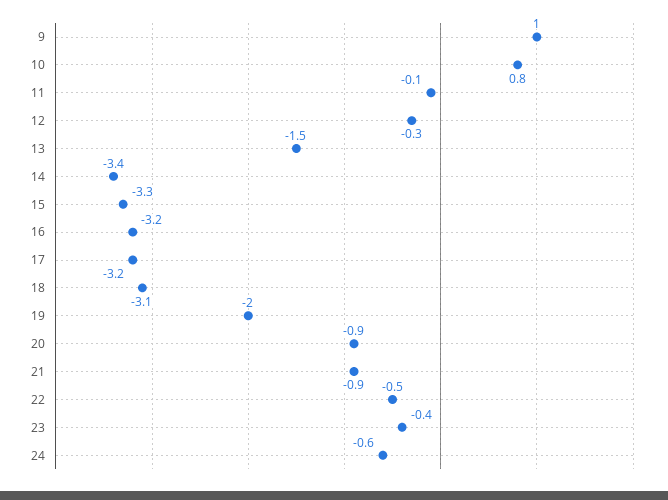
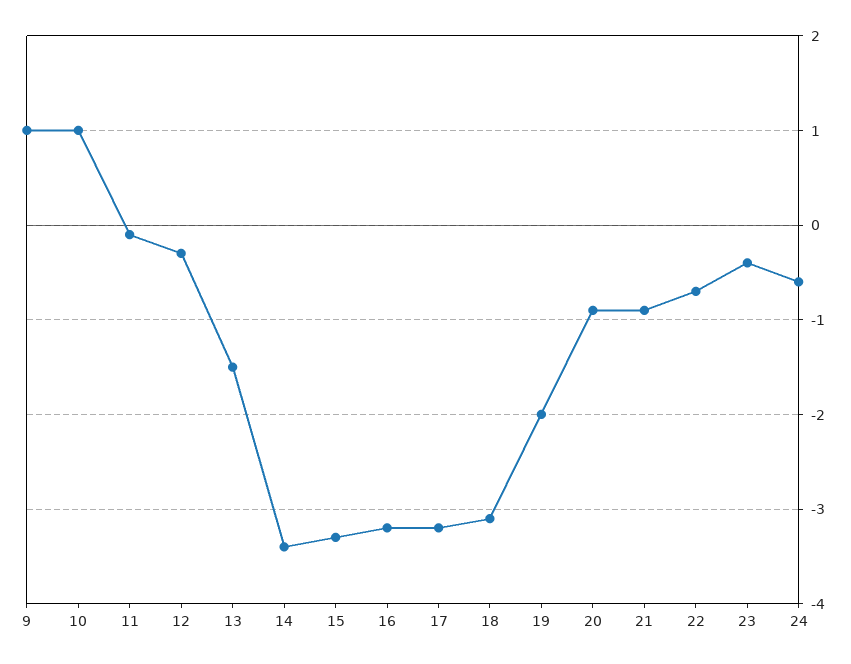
  {
    "9": 1,
-   "10": 0.8,
+   "10": 1,
    "11": -0.1,
    "12": -0.3,
    "13": -1.5,
    "14": -3.4,
    "15": -3.3,
    "16": -3.2,
    "17": -3.2,
    "18": -3.1,
    "19": -2,
    "20": -0.9,
    "21": -0.9,
-   "22": -0.5,
+   "22": -0.7,
    "23": -0.4,
    "24": -0.6
  }

